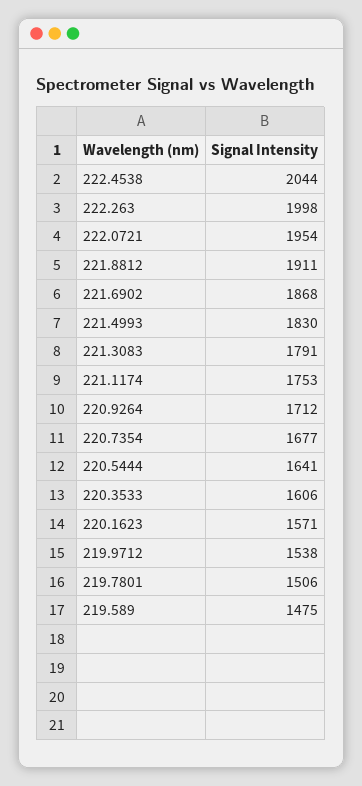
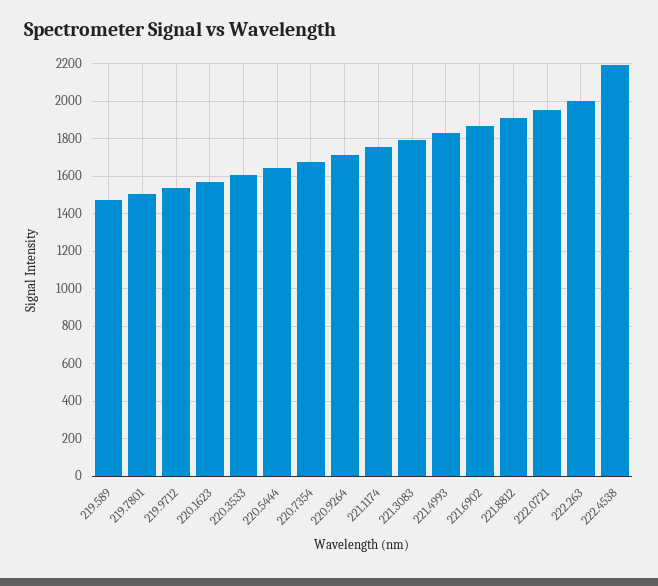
  {
-   "222.4538": 2044,
+   "222.4538": 2200,
    "222.263": 1998,
    "222.0721": 1954,
    "221.8812": 1911,
    "221.6902": 1868,
    "221.4993": 1830,
    "221.3083": 1791,
    "221.1174": 1753,
    "220.9264": 1712,
    "220.7354": 1677,
    "220.5444": 1641,
    "220.3533": 1606,
    "220.1623": 1571,
    "219.9712": 1538,
    "219.7801": 1506,
    "219.589": 1475
  }

